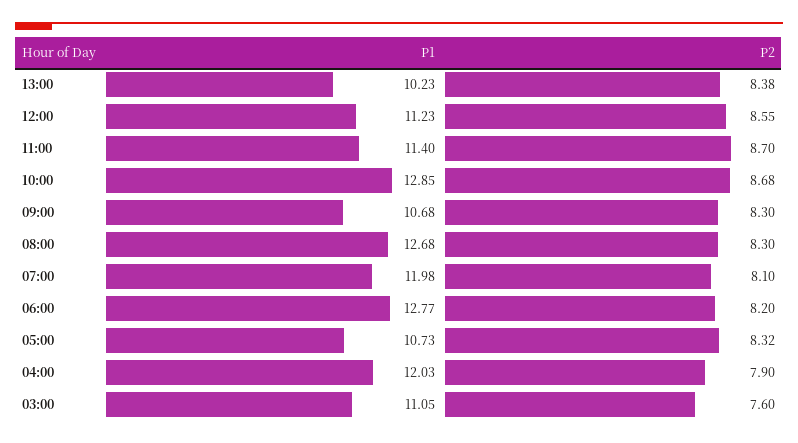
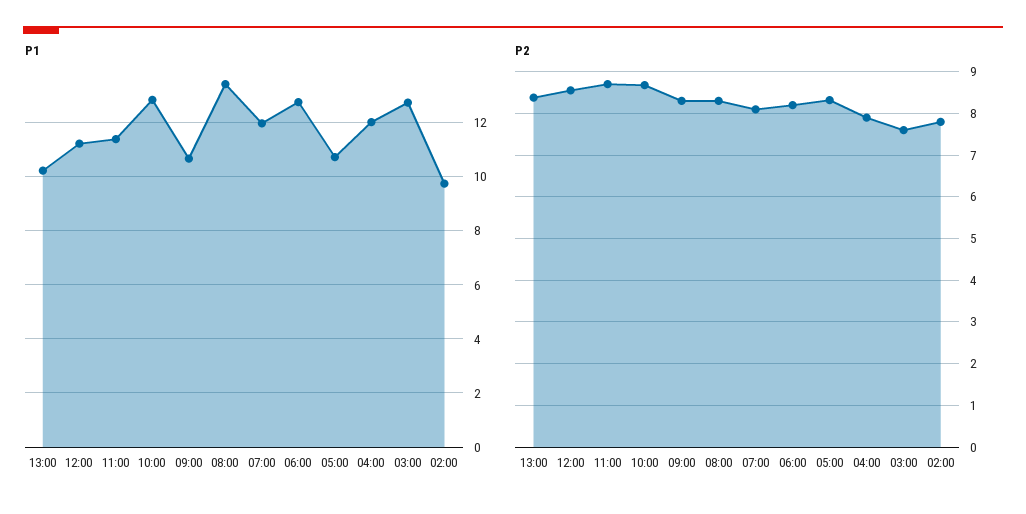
  {
    "P1": {
      "13:00": 10.23,
      "12:00": 11.23,
      "11:00": 11.4,
      "10:00": 12.85,
      "09:00": 10.68,
-     "08:00": 12.68,
+     "08:00": 13.5,
      "07:00": 11.98,
      "06:00": 12.77,
      "05:00": 10.73,
      "04:00": 12.03,
-     "03:00": 11.05
+     "03:00": 12.75,
+     "02:00": 9.75
    },
    "P2": {
      "13:00": 8.38,
      "12:00": 8.55,
      "11:00": 8.7,
      "10:00": 8.68,
      "09:00": 8.3,
      "08:00": 8.3,
      "07:00": 8.1,
      "06:00": 8.2,
      "05:00": 8.32,
      "04:00": 7.9,
-     "03:00": 7.6
+     "03:00": 7.6,
+     "02:00": 7.8
    }
  }

